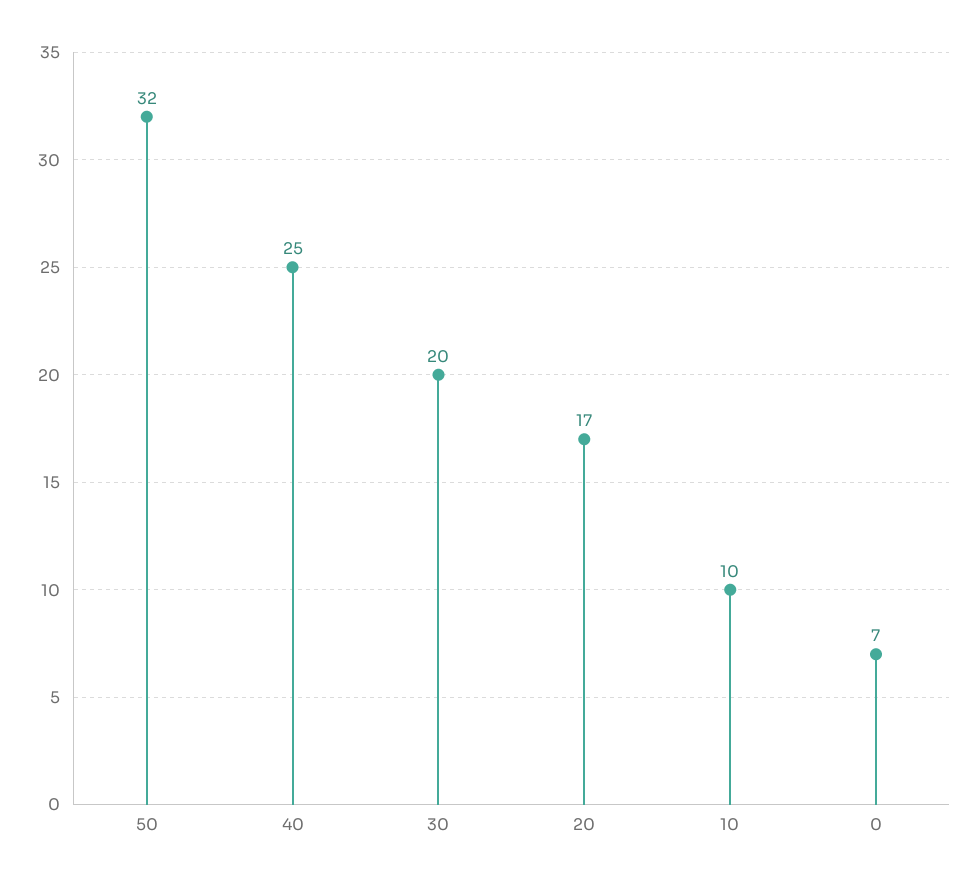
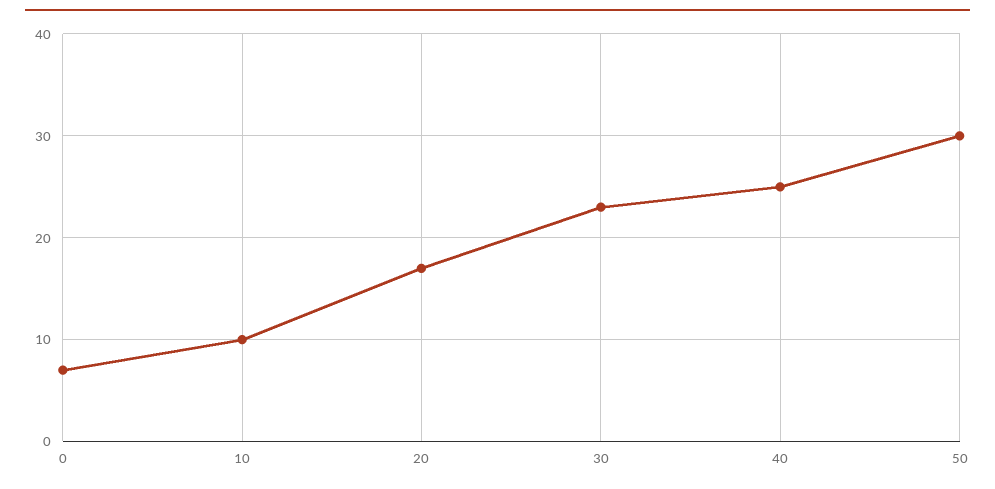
  {
-   "50": 32,
+   "50": 30,
    "40": 25,
-   "30": 20,
+   "30": 23,
    "20": 17,
    "10": 10,
    "0": 7
  }

